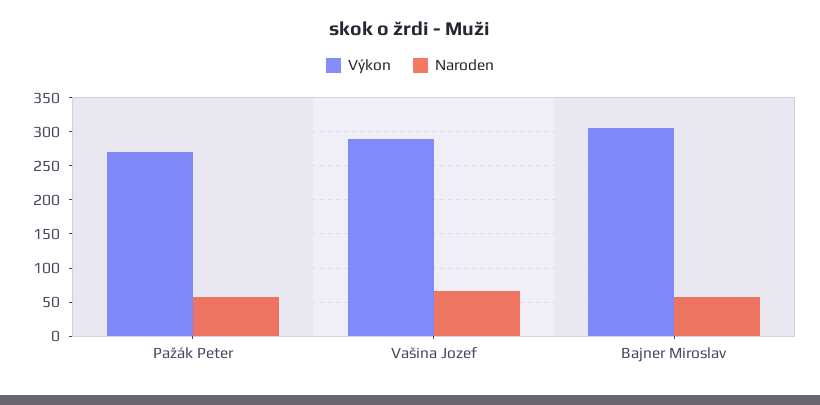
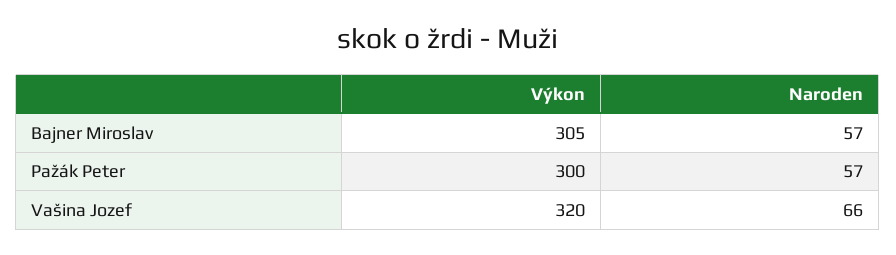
  {
    "Výkon": {
-     "Pažák Peter": 270,
+     "Pažák Peter": 300,
-     "Vašina Jozef": 290,
+     "Vašina Jozef": 320,
      "Bajner Miroslav": 305
    },
    "Naroden": {
      "Pažák Peter": 57,
      "Vašina Jozef": 66,
      "Bajner Miroslav": 57
    }
  }

